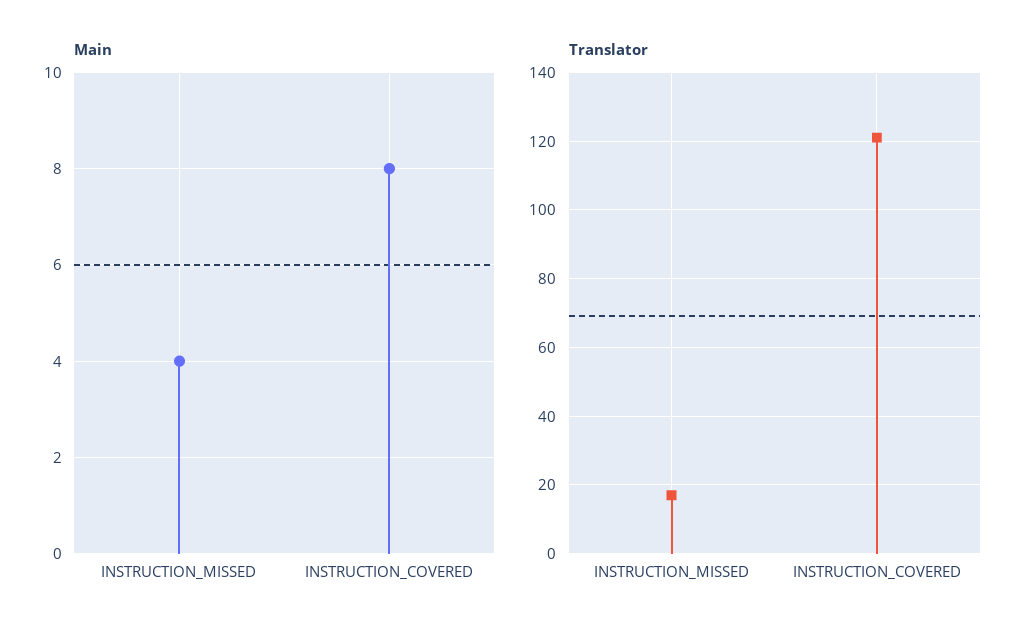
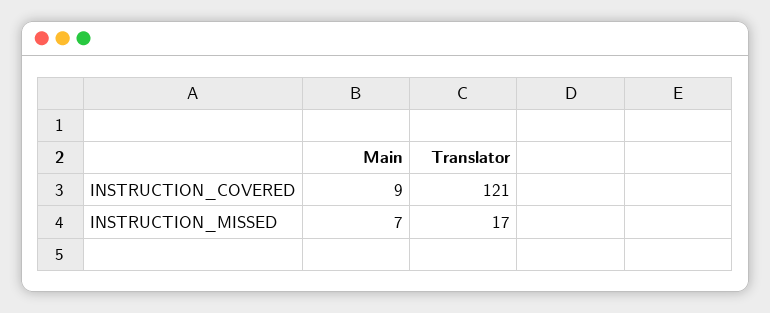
  {
    "Main": {
-     "INSTRUCTION_MISSED": 4,
+     "INSTRUCTION_MISSED": 7,
-     "INSTRUCTION_COVERED": 8
+     "INSTRUCTION_COVERED": 9
    },
    "Translator": {
      "INSTRUCTION_MISSED": 17,
      "INSTRUCTION_COVERED": 121
    }
  }

